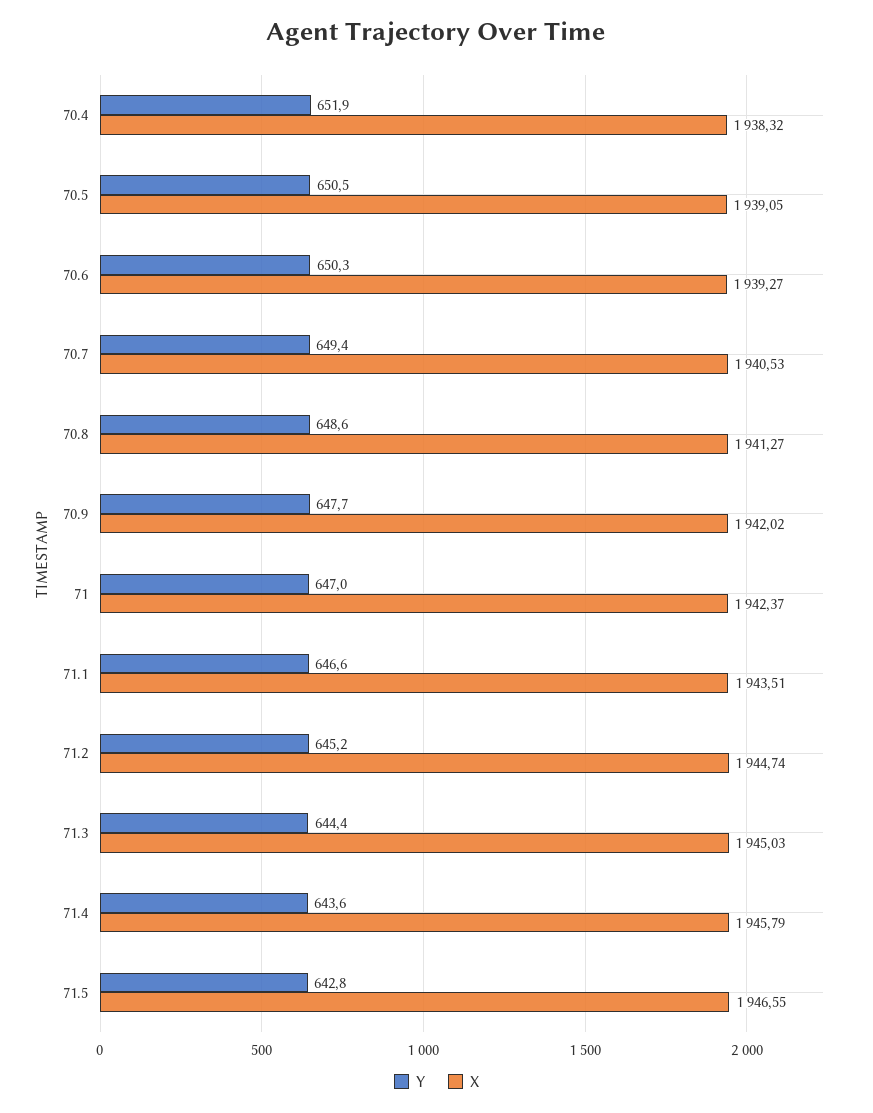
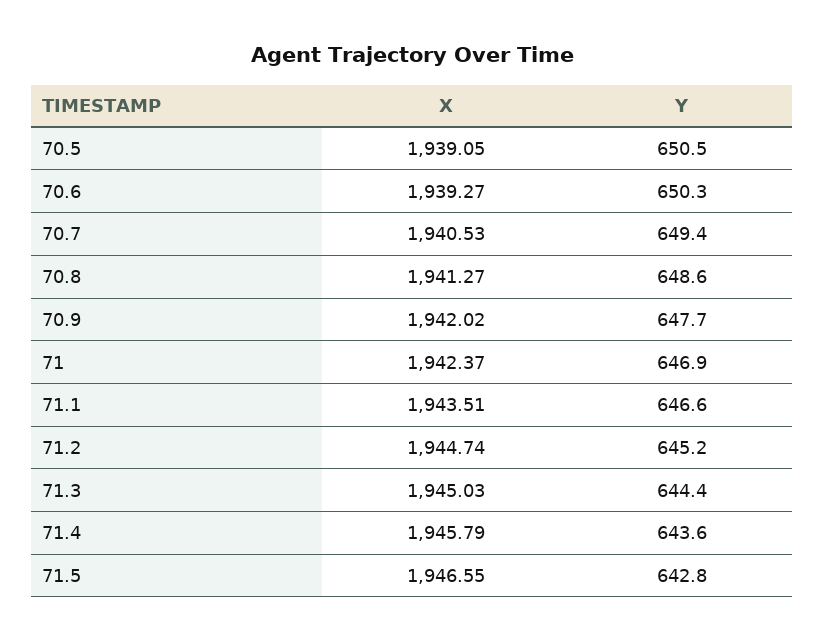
  {
    "Y": {
-     "70.4": 651.9,
      "70.5": 650.5,
      "70.6": 650.3,
      "70.7": 649.4,
      "70.8": 648.6,
      "70.9": 647.7,
-     "71": 647,
+     "71": 646.9,
      "71.1": 646.6,
      "71.2": 645.2,
      "71.3": 644.4,
      "71.4": 643.6,
      "71.5": 642.8
    },
    "X": {
-     "70.4": 1938.32,
      "70.5": 1939.05,
      "70.6": 1939.27,
      "70.7": 1940.53,
      "70.8": 1941.27,
      "70.9": 1942.02,
      "71": 1942.37,
      "71.1": 1943.51,
      "71.2": 1944.74,
      "71.3": 1945.03,
      "71.4": 1945.79,
      "71.5": 1946.55
    }
  }

